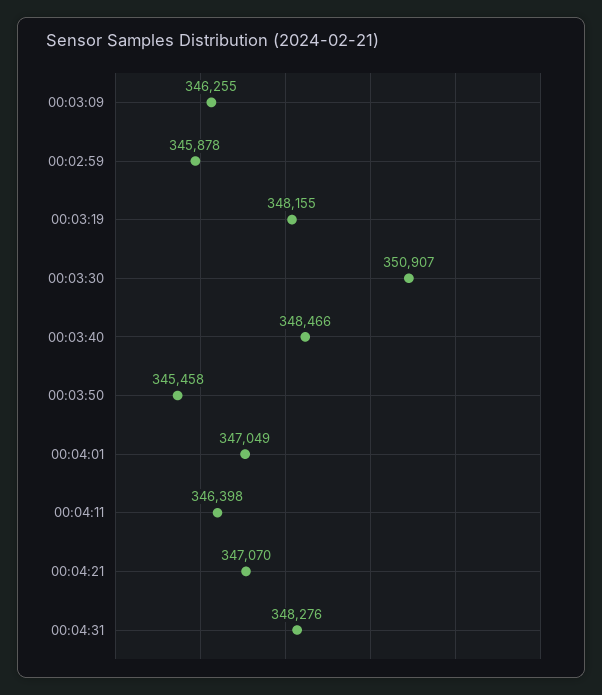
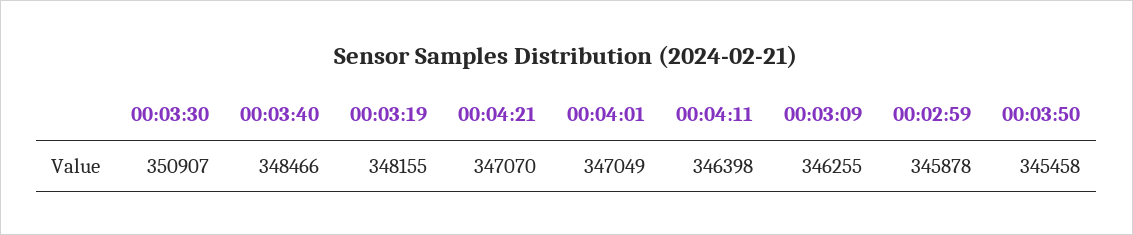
  {
    "00:03:09": 346255,
    "00:02:59": 345878,
    "00:03:19": 348155,
    "00:03:30": 350907,
    "00:03:40": 348466,
    "00:03:50": 345458,
    "00:04:01": 347049,
    "00:04:11": 346398,
-   "00:04:21": 347070,
+   "00:04:21": 347070
-   "00:04:31": 348276
  }

